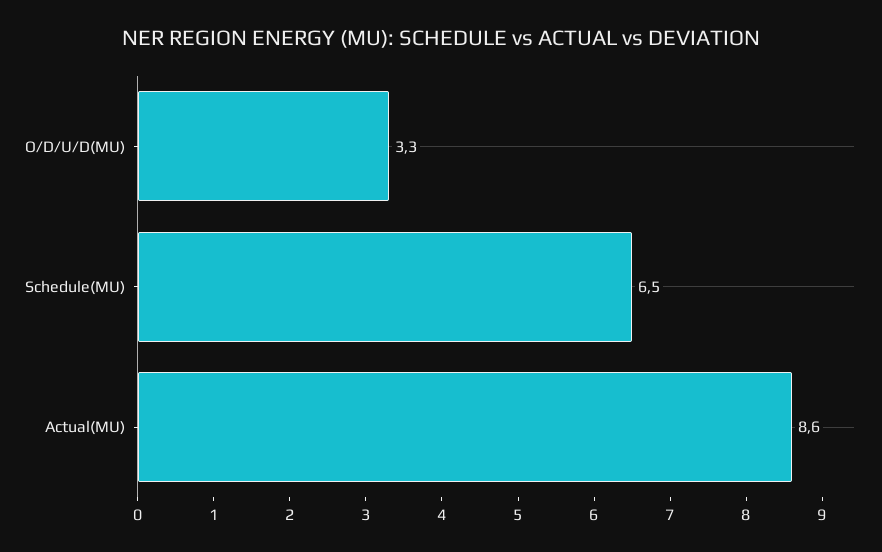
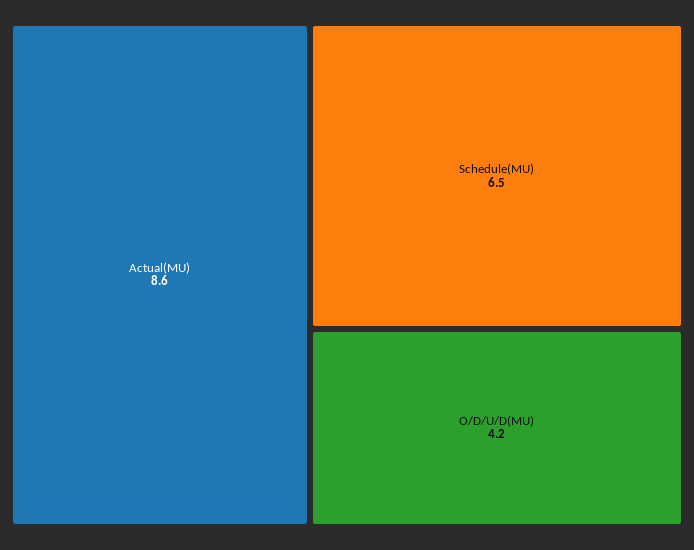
  {
-   "O/D/U/D(MU)": 3.3,
+   "O/D/U/D(MU)": 4.2,
    "Schedule(MU)": 6.5,
    "Actual(MU)": 8.6
  }

